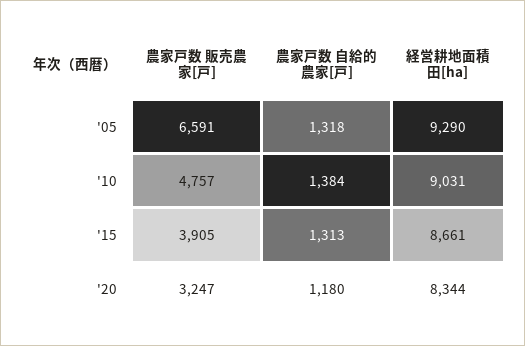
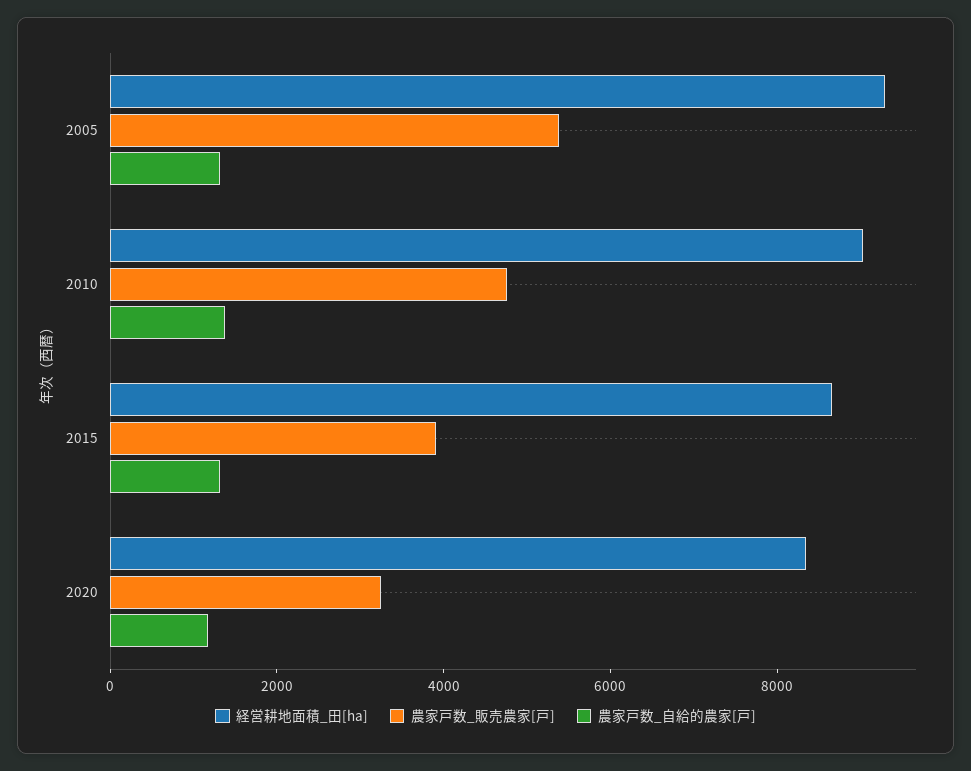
  {
    "農家戸数 販売農家[戸]": {
-     "'05": 6591,
+     "'05": 5500,
      "'10": 4757,
      "'15": 3905,
      "'20": 3247
    },
    "農家戸数 自給的農家[戸]": {
      "'05": 1318,
      "'10": 1384,
      "'15": 1313,
      "'20": 1180
    },
    "経営耕地面積 田[ha]": {
      "'05": 9290,
      "'10": 9031,
      "'15": 8661,
      "'20": 8344
    }
  }

